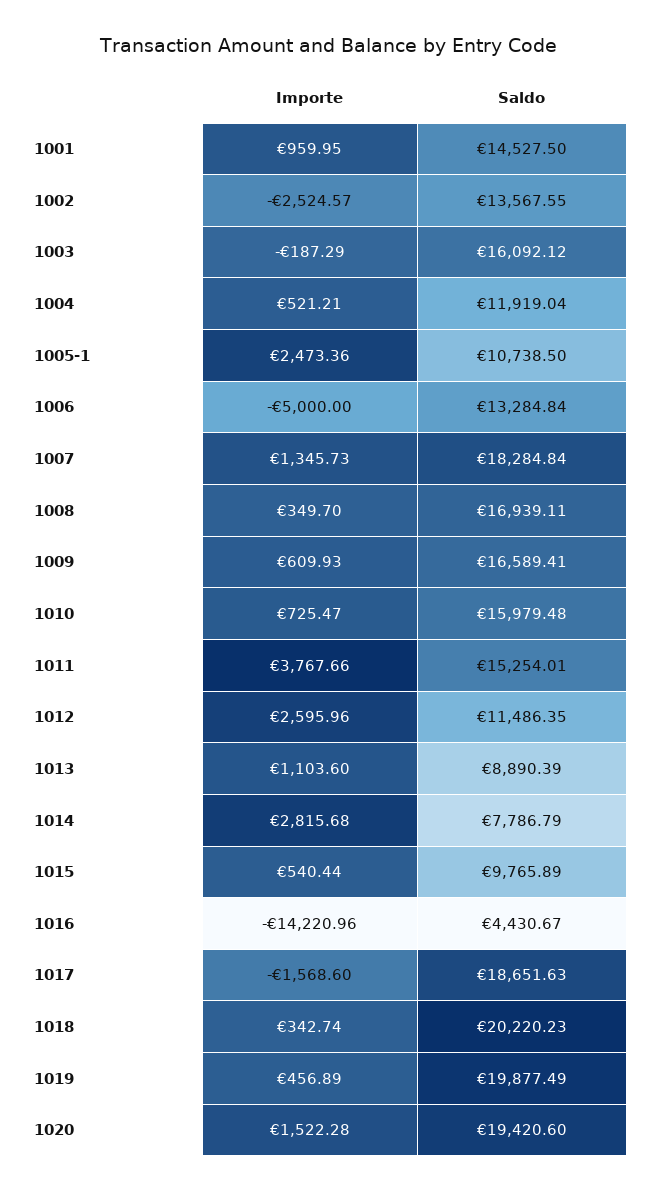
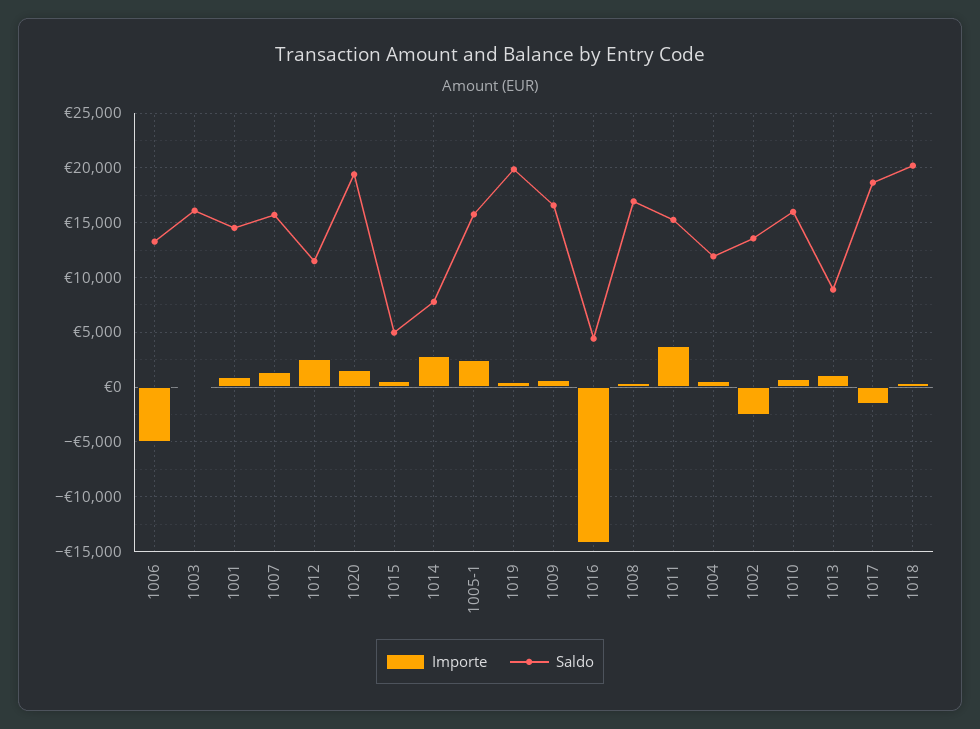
  {
    "Importe": {
      "1001": 959.95,
      "1002": -2524.57,
      "1003": -187.29,
      "1004": 521.21,
      "1005-1": 2473.36,
      "1006": -5000,
      "1007": 1345.73,
      "1008": 349.7,
      "1009": 609.93,
      "1010": 725.47,
      "1011": 3767.66,
      "1012": 2595.96,
      "1013": 1103.6,
      "1014": 2815.68,
      "1015": 540.44,
      "1016": -14220.96,
      "1017": -1568.6,
      "1018": 342.74,
      "1019": 456.89,
      "1020": 1522.28
    },
    "Saldo": {
      "1001": 14527.5,
      "1002": 13567.55,
      "1003": 16092.12,
      "1004": 11919.04,
-     "1005-1": 10738.5,
+     "1005-1": 16000,
      "1006": 13284.84,
-     "1007": 18284.84,
+     "1007": 16000,
      "1008": 16939.11,
      "1009": 16589.41,
      "1010": 15979.48,
      "1011": 15254.01,
      "1012": 11486.35,
      "1013": 8890.39,
      "1014": 7786.79,
-     "1015": 9765.89,
+     "1015": 5000,
      "1016": 4430.67,
      "1017": 18651.63,
      "1018": 20220.23,
      "1019": 19877.49,
      "1020": 19420.6
    }
  }

